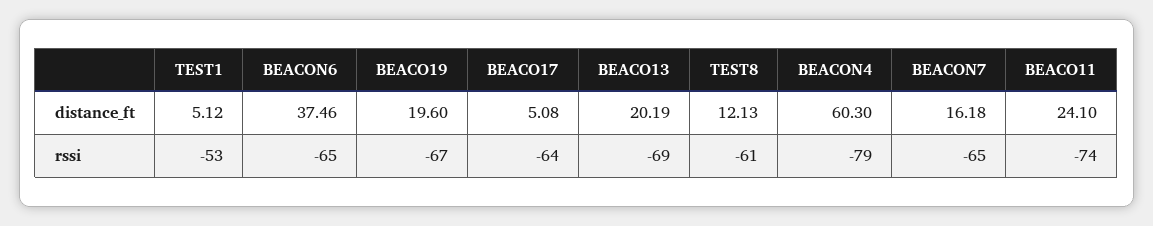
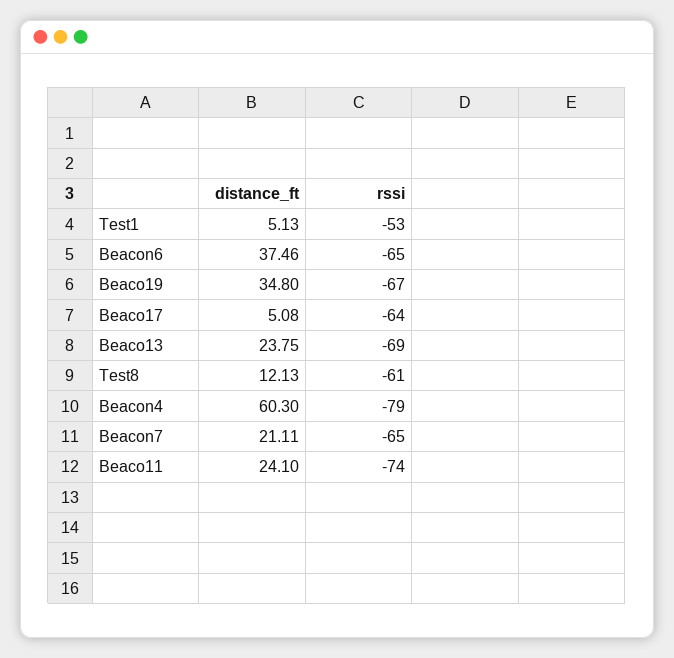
  {
    "TEST1": {
-     "distance_ft": 5.12,
+     "distance_ft": 5.13,
      "rssi": -53
    },
    "BEACON6": {
      "distance_ft": 37.46,
      "rssi": -65
    },
    "BEACO19": {
-     "distance_ft": 19.6,
+     "distance_ft": 34.8,
      "rssi": -67
    },
    "BEACO17": {
      "distance_ft": 5.08,
      "rssi": -64
    },
    "BEACO13": {
-     "distance_ft": 20.19,
+     "distance_ft": 23.75,
      "rssi": -69
    },
    "TEST8": {
      "distance_ft": 12.13,
      "rssi": -61
    },
    "BEACON4": {
      "distance_ft": 60.3,
      "rssi": -79
    },
    "BEACON7": {
-     "distance_ft": 16.18,
+     "distance_ft": 21.11,
      "rssi": -65
    },
    "BEACO11": {
      "distance_ft": 24.1,
      "rssi": -74
    }
  }

